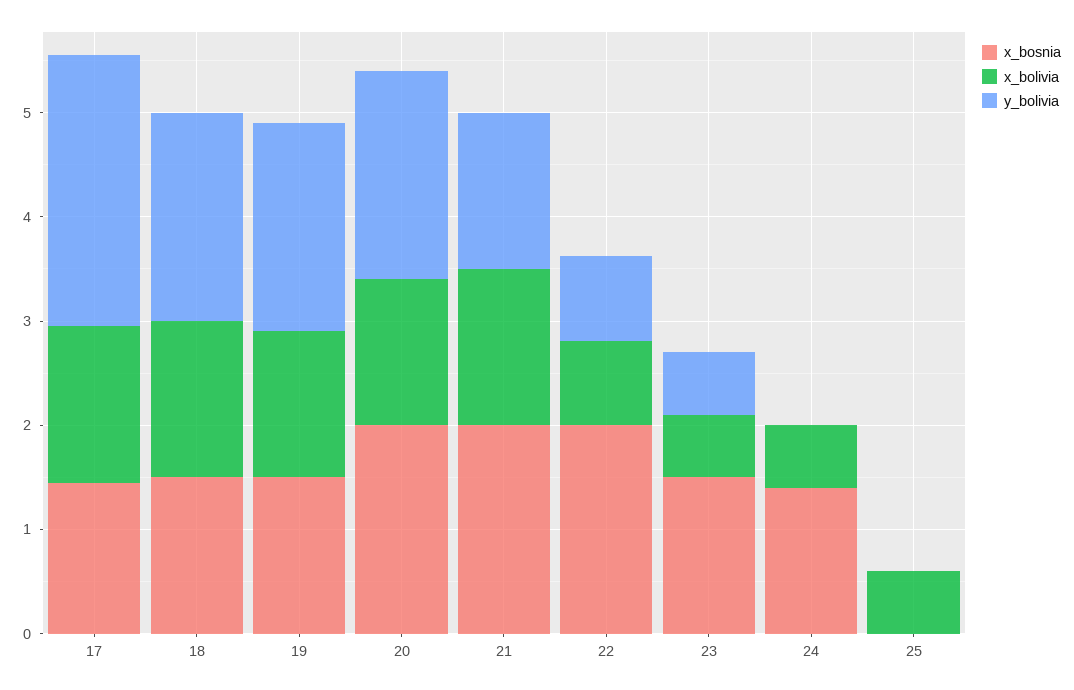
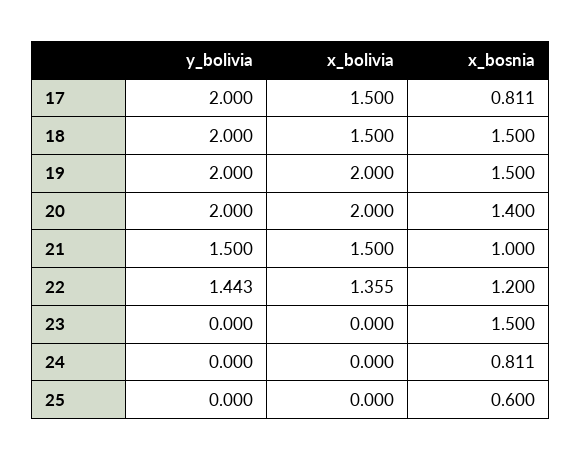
  {
    "x_bosnia": {
-     "17": 1.4,
+     "17": 0.811,
      "18": 1.5,
      "19": 1.5,
-     "20": 2,
+     "20": 1.4,
-     "21": 2,
+     "21": 1,
-     "22": 2,
+     "22": 1.2,
      "23": 1.5,
-     "24": 1.4,
+     "24": 0.811,
-     "25": 0
+     "25": 0.6
    },
    "x_bolivia": {
      "17": 1.5,
      "18": 1.5,
-     "19": 1.4,
+     "19": 2,
-     "20": 1.4,
+     "20": 2,
      "21": 1.5,
-     "22": 0.8,
+     "22": 1.355,
-     "23": 0.6,
+     "23": 0,
-     "24": 0.6,
+     "24": 0,
-     "25": 0.6
+     "25": 0
    },
    "y_bolivia": {
-     "17": 2.6,
+     "17": 2,
      "18": 2,
      "19": 2,
      "20": 2,
      "21": 1.5,
-     "22": 0.8,
+     "22": 1.443,
-     "23": 0.6,
+     "23": 0,
      "24": 0,
      "25": 0
    }
  }

